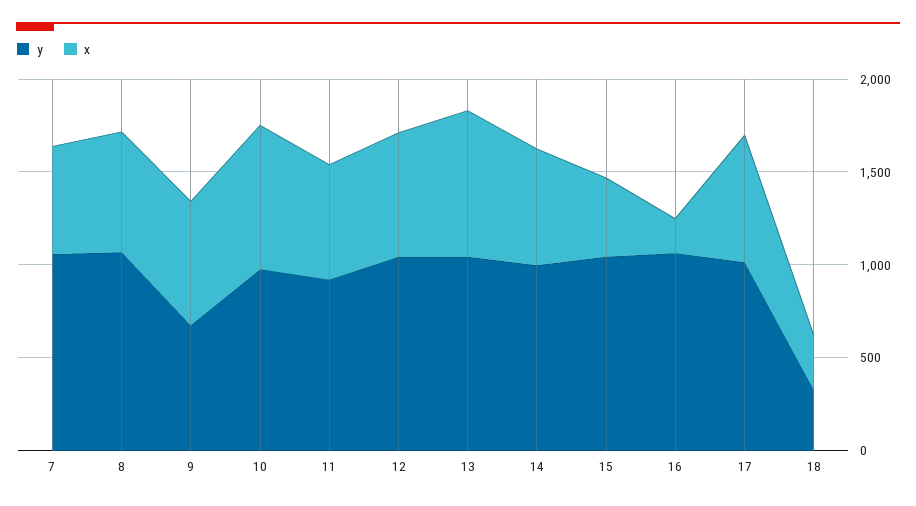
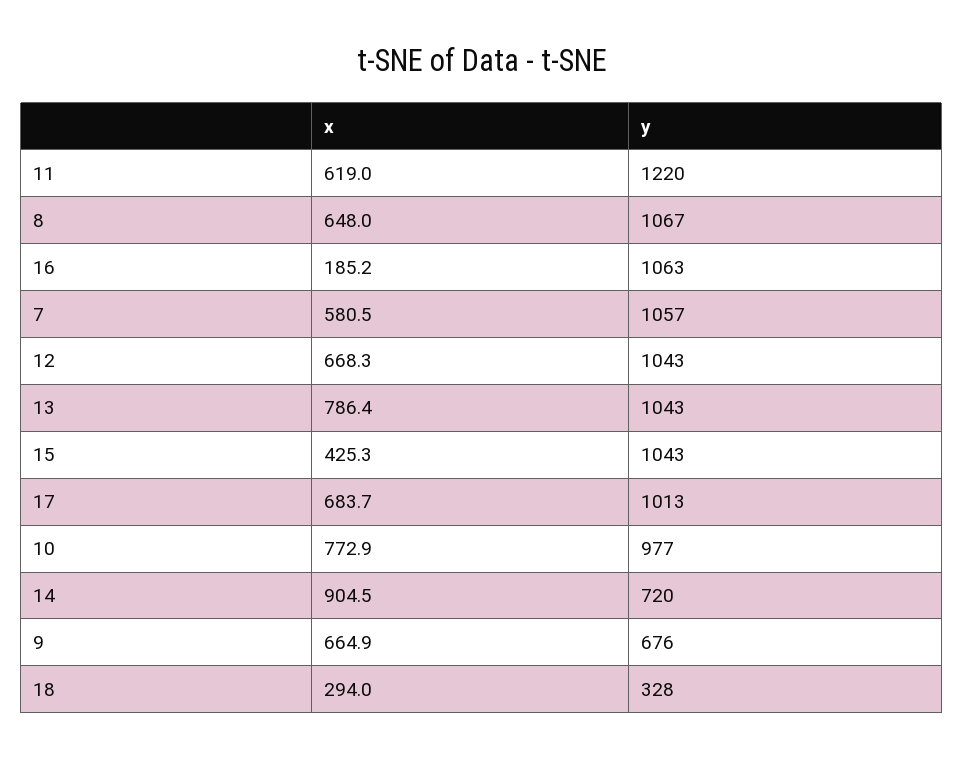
  {
    "y": {
      "7": 1057,
      "8": 1067,
      "9": 676,
      "10": 977,
-     "11": 900,
+     "11": 1220,
      "12": 1043,
      "13": 1043,
-     "14": 1000,
+     "14": 720,
      "15": 1043,
      "16": 1063,
      "17": 1013,
      "18": 328
    },
    "x": {
      "7": 580.5,
      "8": 648,
      "9": 664.9,
      "10": 772.9,
      "11": 619,
      "12": 668.3,
      "13": 786.4,
-     "14": 600,
+     "14": 904.5,
      "15": 425.3,
      "16": 185.2,
      "17": 683.7,
      "18": 294
    }
  }

